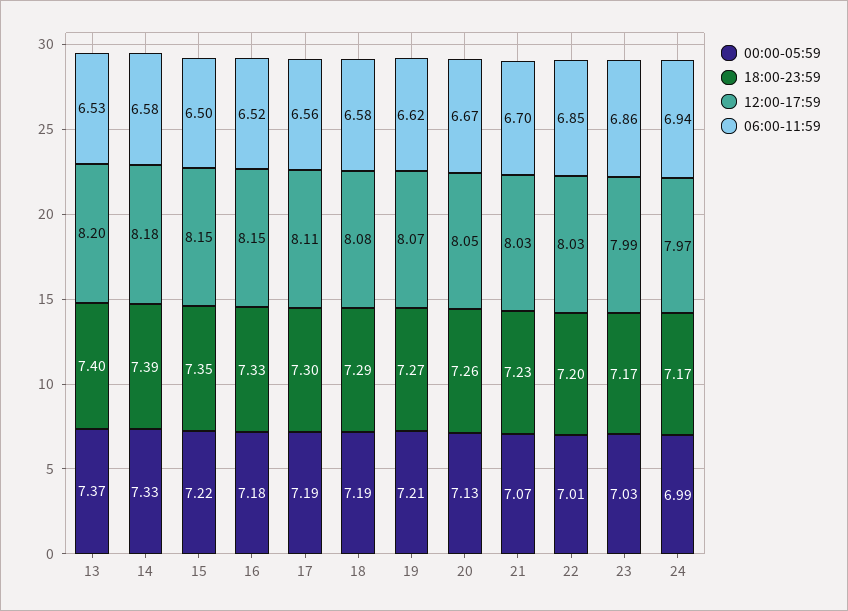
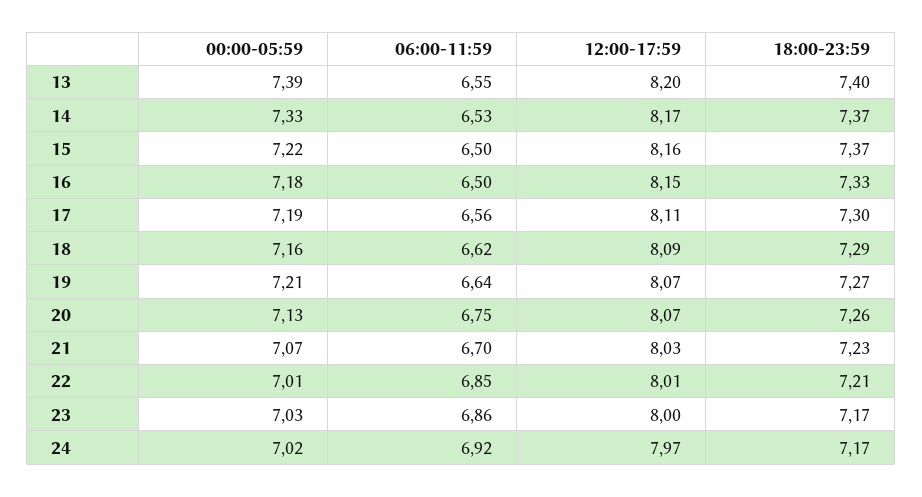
  {
    "00:00-05:59": {
-     "13": 7.37,
+     "13": 7.39,
      "14": 7.33,
      "15": 7.22,
      "16": 7.18,
      "17": 7.19,
-     "18": 7.19,
+     "18": 7.16,
      "19": 7.21,
      "20": 7.13,
      "21": 7.07,
      "22": 7.01,
      "23": 7.03,
-     "24": 6.99
+     "24": 7.02
    },
    "18:00-23:59": {
      "13": 7.4,
-     "14": 7.39,
+     "14": 7.37,
-     "15": 7.35,
+     "15": 7.37,
      "16": 7.33,
      "17": 7.3,
      "18": 7.29,
      "19": 7.27,
      "20": 7.26,
      "21": 7.23,
-     "22": 7.2,
+     "22": 7.21,
      "23": 7.17,
      "24": 7.17
    },
    "12:00-17:59": {
      "13": 8.2,
-     "14": 8.18,
+     "14": 8.17,
-     "15": 8.15,
+     "15": 8.16,
      "16": 8.15,
      "17": 8.11,
-     "18": 8.08,
+     "18": 8.09,
      "19": 8.07,
-     "20": 8.05,
+     "20": 8.07,
      "21": 8.03,
-     "22": 8.03,
+     "22": 8.01,
-     "23": 7.99,
+     "23": 8,
      "24": 7.97
    },
    "06:00-11:59": {
-     "13": 6.53,
+     "13": 6.55,
-     "14": 6.58,
+     "14": 6.53,
      "15": 6.5,
-     "16": 6.52,
+     "16": 6.5,
      "17": 6.56,
-     "18": 6.58,
+     "18": 6.62,
-     "19": 6.62,
+     "19": 6.64,
-     "20": 6.67,
+     "20": 6.75,
      "21": 6.7,
      "22": 6.85,
      "23": 6.86,
-     "24": 6.94
+     "24": 6.92
    }
  }

